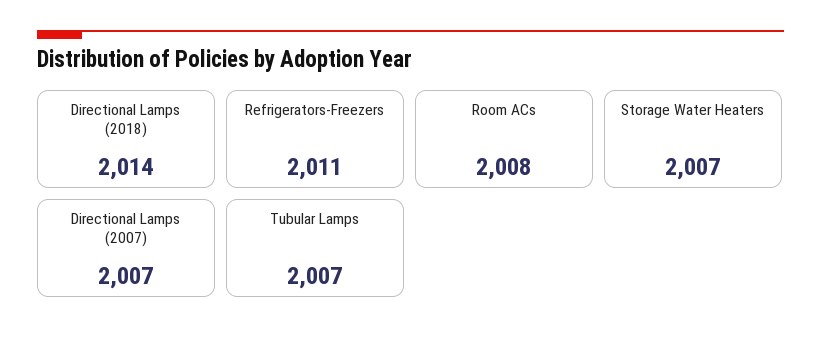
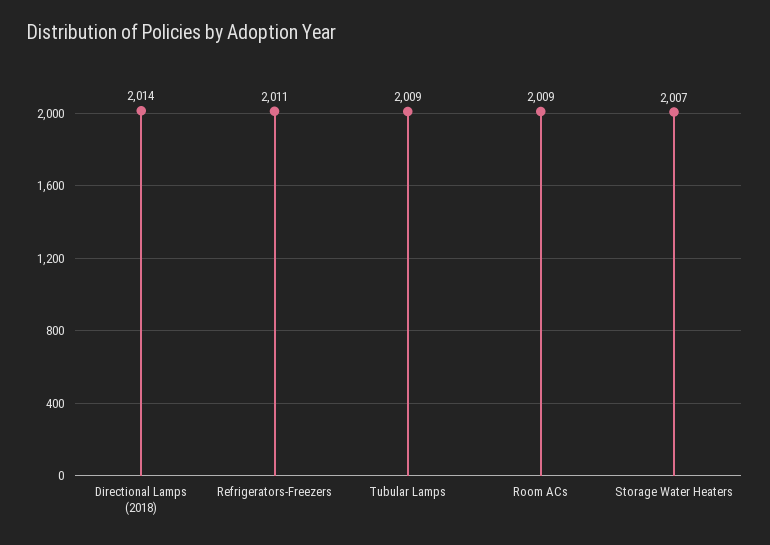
  {
    "Directional Lamps (2018)": 2014,
    "Refrigerators-Freezers": 2011,
-   "Room ACs": 2008,
+   "Room ACs": 2009,
    "Storage Water Heaters": 2007,
-   "Directional Lamps (2007)": 2007,
-   "Tubular Lamps": 2007
+   "Tubular Lamps": 2009
  }

